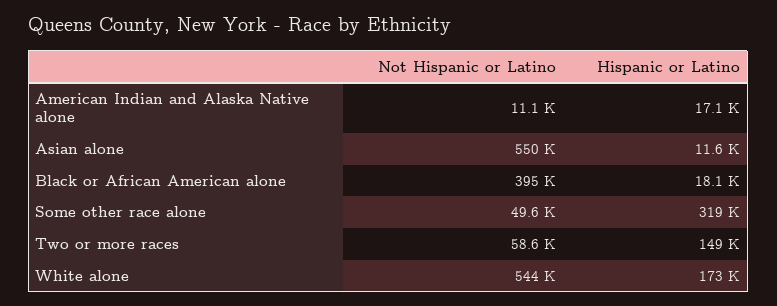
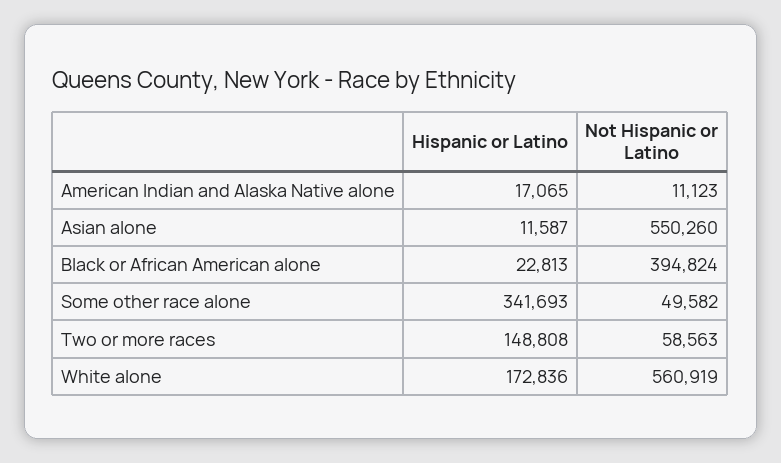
  {
    "Not Hispanic or Latino": {
      "American Indian and Alaska Native alone": 11123,
      "Asian alone": 550260,
      "Black or African American alone": 394824,
      "Some other race alone": 49582,
      "Two or more races": 58563,
-     "White alone": 544000
+     "White alone": 560919
    },
    "Hispanic or Latino": {
      "American Indian and Alaska Native alone": 17065,
      "Asian alone": 11587,
-     "Black or African American alone": 18100,
+     "Black or African American alone": 22813,
-     "Some other race alone": 319000,
+     "Some other race alone": 341693,
      "Two or more races": 148808,
      "White alone": 172836
    }
  }

